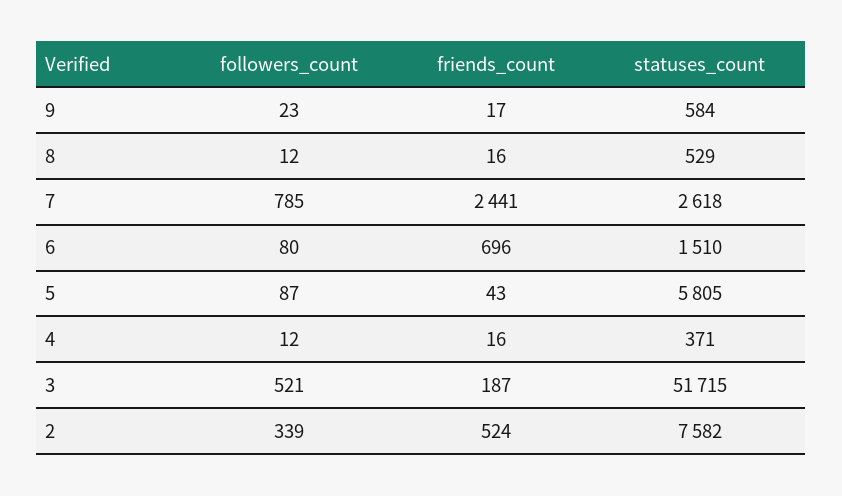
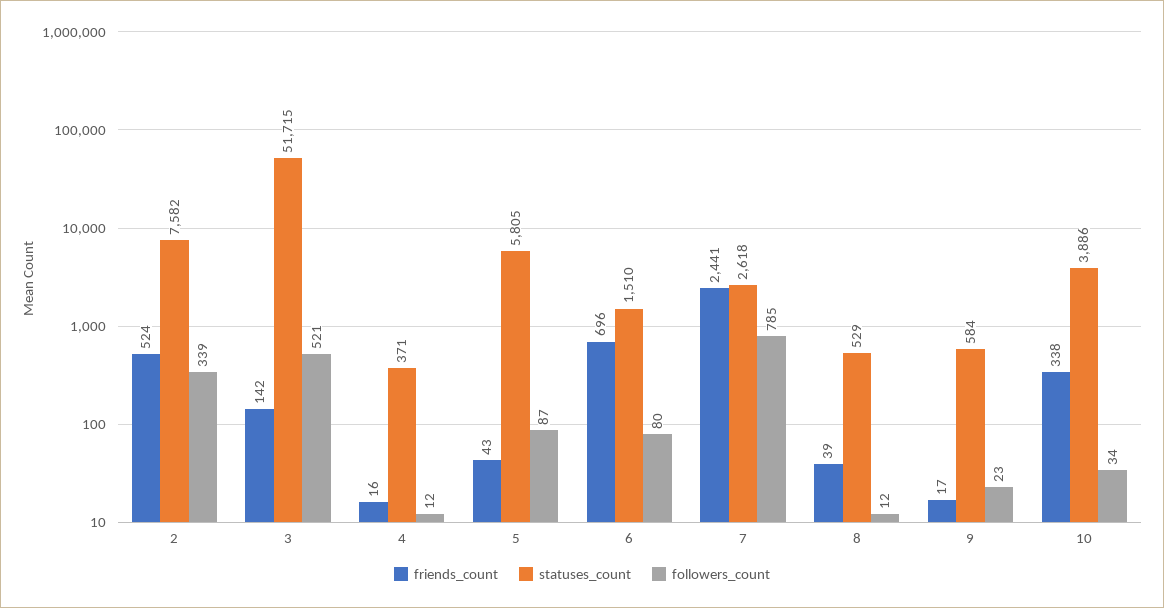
  {
    "followers_count": {
      "9": 23,
      "8": 12,
      "7": 785,
      "6": 80,
      "5": 87,
      "4": 12,
      "3": 521,
-     "2": 339
+     "2": 339,
+     "10": 34
    },
    "friends_count": {
      "9": 17,
-     "8": 16,
+     "8": 39,
      "7": 2441,
      "6": 696,
      "5": 43,
      "4": 16,
-     "3": 187,
+     "3": 142,
-     "2": 524
+     "2": 524,
+     "10": 338
    },
    "statuses_count": {
      "9": 584,
      "8": 529,
      "7": 2618,
      "6": 1510,
      "5": 5805,
      "4": 371,
      "3": 51715,
-     "2": 7582
+     "2": 7582,
+     "10": 3886
    }
  }

